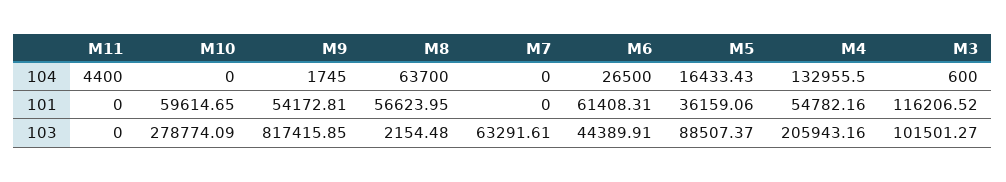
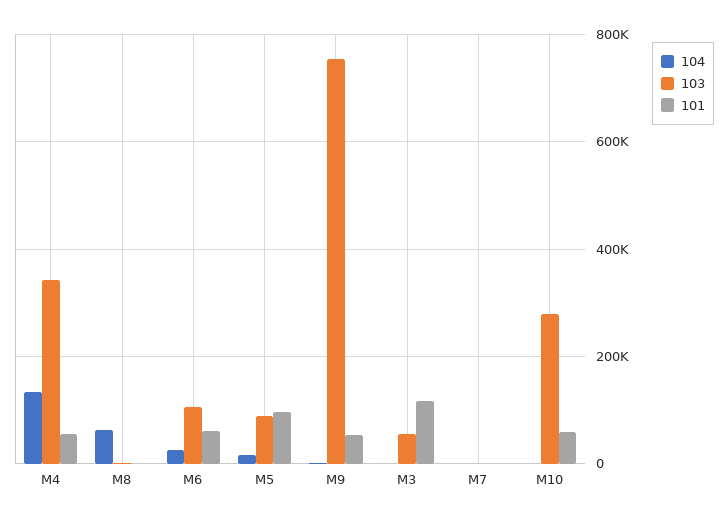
  {
    "104": {
-     "M11": 4400,
      "M10": 0,
      "M9": 1745,
      "M8": 63700,
      "M7": 0,
      "M6": 26500,
      "M5": 16433.43,
      "M4": 132955.5,
      "M3": 600
    },
    "101": {
-     "M11": 0,
      "M10": 59614.65,
      "M9": 54172.81,
-     "M8": 56623.95,
+     "M8": 0,
      "M7": 0,
      "M6": 61408.31,
-     "M5": 36159.06,
+     "M5": 100000,
      "M4": 54782.16,
      "M3": 116206.52
    },
    "103": {
-     "M11": 0,
      "M10": 278774.09,
-     "M9": 817415.85,
+     "M9": 760000,
      "M8": 2154.48,
-     "M7": 63291.61,
+     "M7": 0,
-     "M6": 44389.91,
+     "M6": 100000,
      "M5": 88507.37,
-     "M4": 205943.16,
+     "M4": 340000,
-     "M3": 101501.27
+     "M3": 60000
    }
  }

